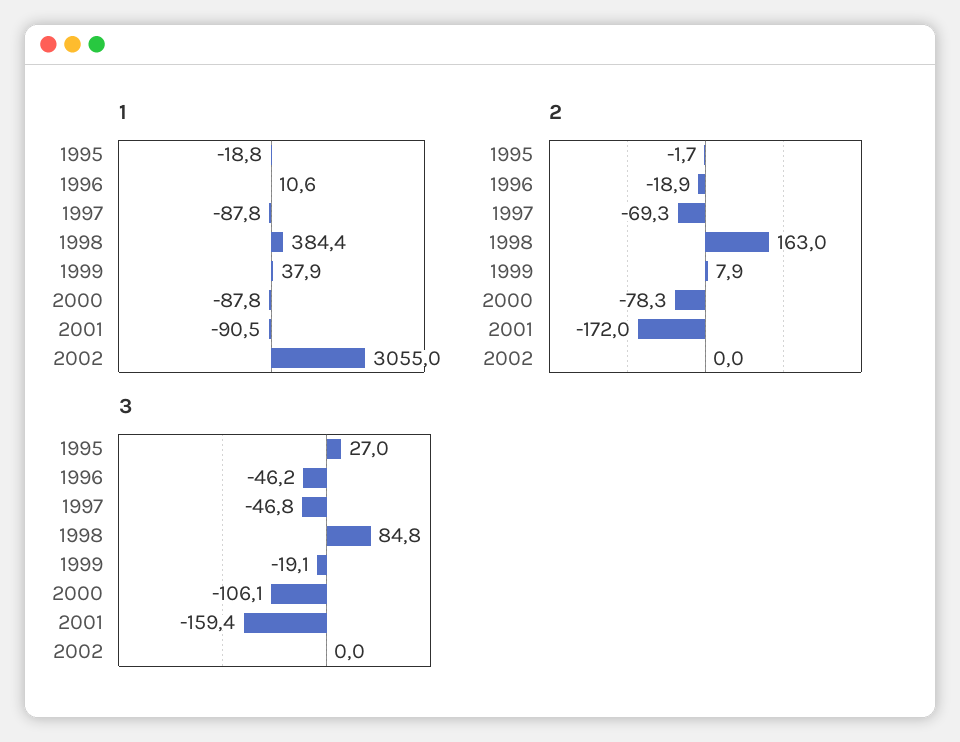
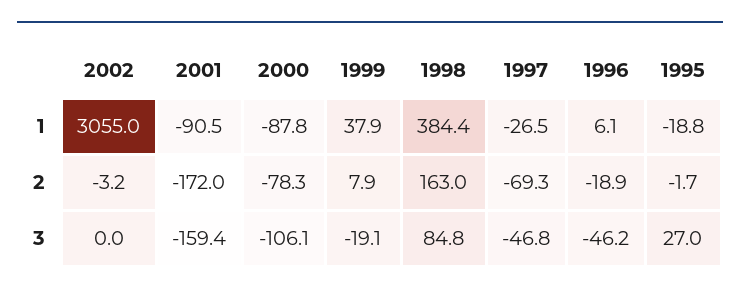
  {
    "1": {
      "1995": -18.8,
-     "1996": 10.6,
+     "1996": 6.1,
-     "1997": -87.8,
+     "1997": -26.5,
      "1998": 384.4,
      "1999": 37.9,
      "2000": -87.8,
      "2001": -90.5,
      "2002": 3055
    },
    "2": {
      "1995": -1.7,
      "1996": -18.9,
      "1997": -69.3,
      "1998": 163,
      "1999": 7.9,
      "2000": -78.3,
      "2001": -172,
-     "2002": 0
+     "2002": -3.2
    },
    "3": {
      "1995": 27,
      "1996": -46.2,
      "1997": -46.8,
      "1998": 84.8,
      "1999": -19.1,
      "2000": -106.1,
      "2001": -159.4,
      "2002": 0
    }
  }

